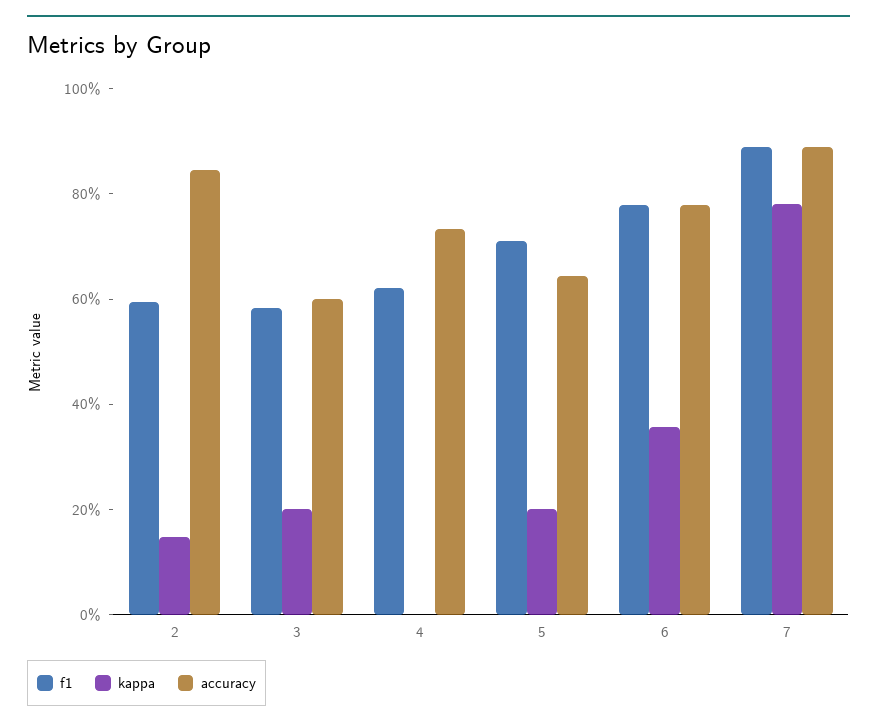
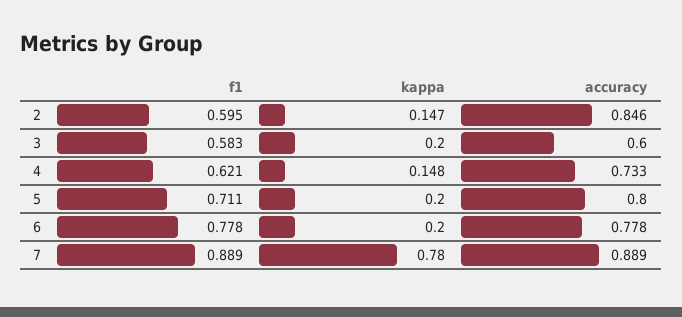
  {
    "f1": {
      "2": 0.595,
      "3": 0.583,
      "4": 0.621,
      "5": 0.711,
      "6": 0.778,
      "7": 0.889
    },
    "kappa": {
      "2": 0.147,
      "3": 0.2,
-     "4": 0,
+     "4": 0.148,
      "5": 0.2,
-     "6": 0.35,
+     "6": 0.2,
      "7": 0.78
    },
    "accuracy": {
      "2": 0.846,
      "3": 0.6,
      "4": 0.733,
-     "5": 0.65,
+     "5": 0.8,
      "6": 0.778,
      "7": 0.889
    }
  }

